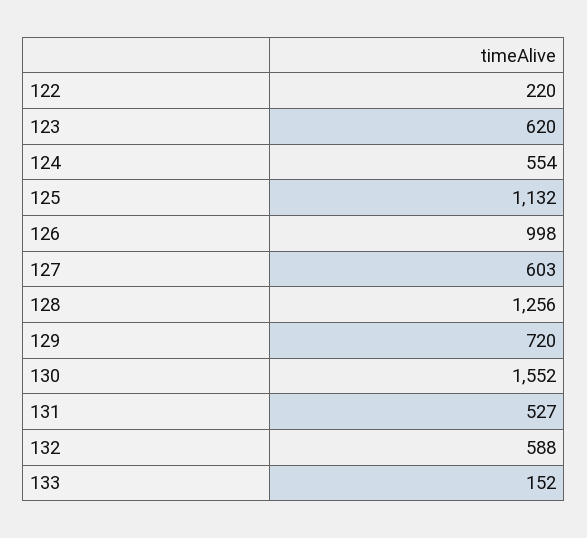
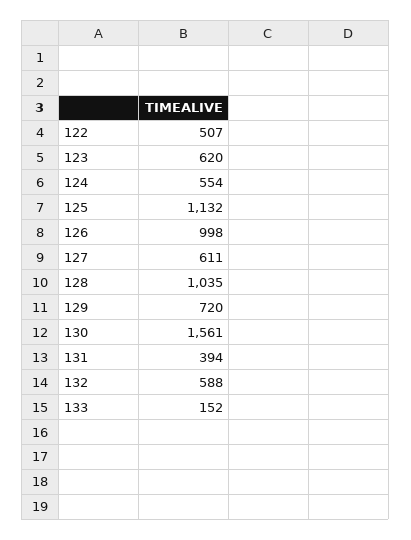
  {
-   "122": 220,
+   "122": 507,
    "123": 620,
    "124": 554,
    "125": 1132,
    "126": 998,
-   "127": 603,
+   "127": 611,
-   "128": 1256,
+   "128": 1035,
    "129": 720,
-   "130": 1552,
+   "130": 1561,
-   "131": 527,
+   "131": 394,
    "132": 588,
    "133": 152
  }

